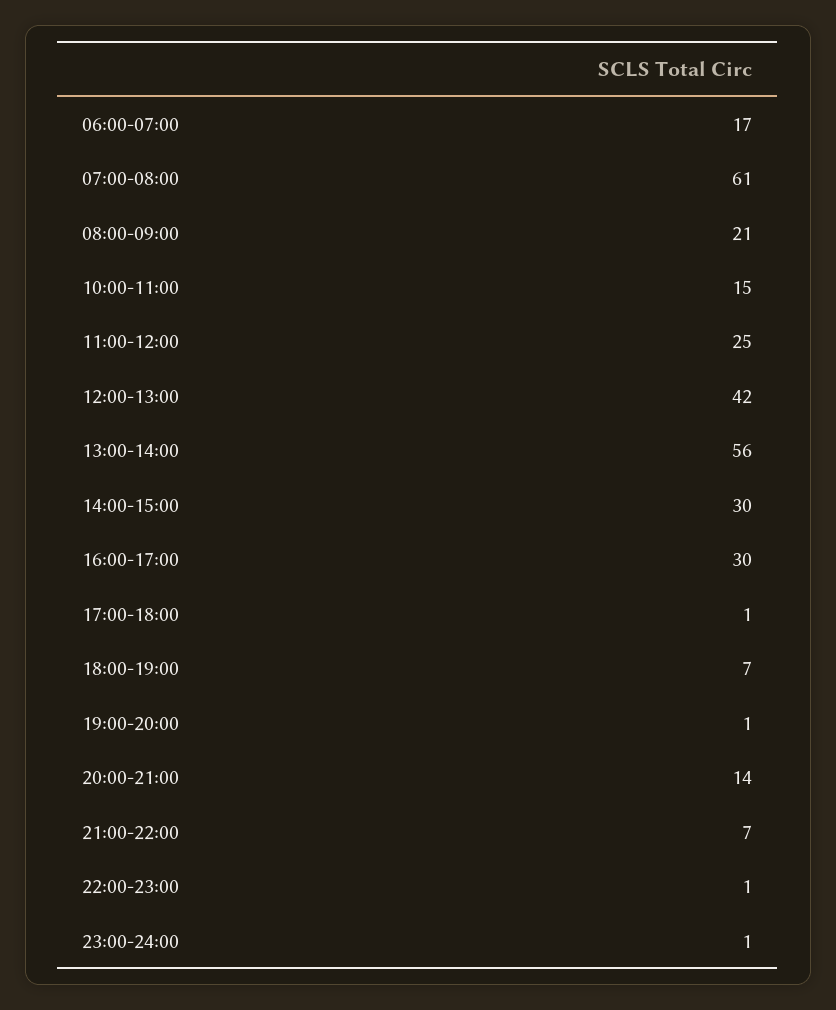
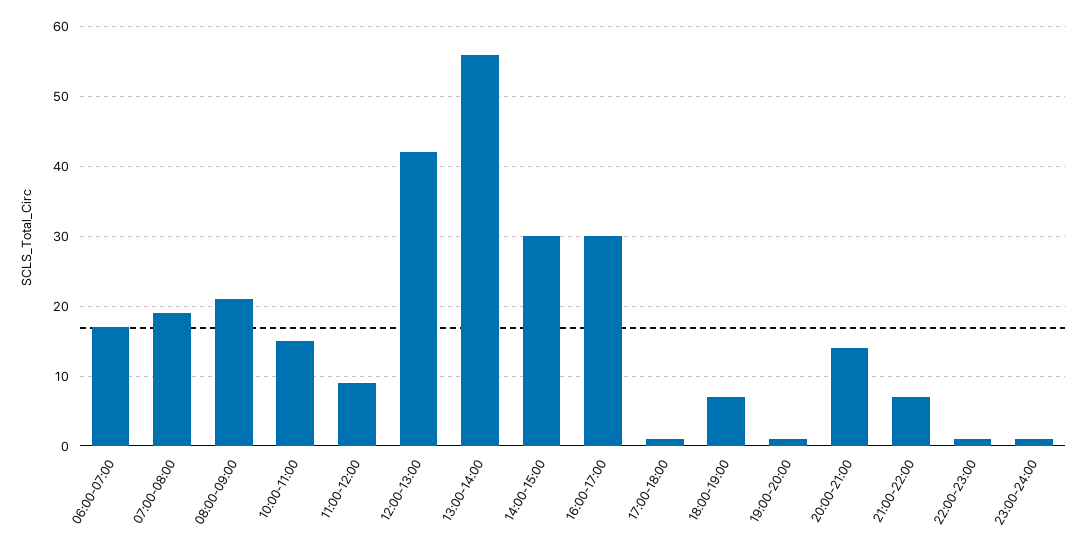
  {
    "06:00-07:00": 17,
-   "07:00-08:00": 61,
+   "07:00-08:00": 19,
    "08:00-09:00": 21,
    "10:00-11:00": 15,
-   "11:00-12:00": 25,
+   "11:00-12:00": 9,
    "12:00-13:00": 42,
    "13:00-14:00": 56,
    "14:00-15:00": 30,
    "16:00-17:00": 30,
    "17:00-18:00": 1,
    "18:00-19:00": 7,
    "19:00-20:00": 1,
    "20:00-21:00": 14,
    "21:00-22:00": 7,
    "22:00-23:00": 1,
    "23:00-24:00": 1
  }

